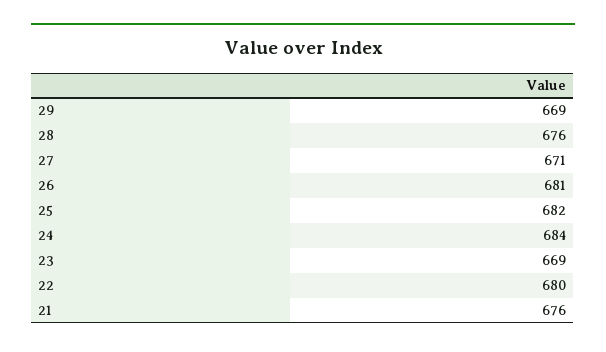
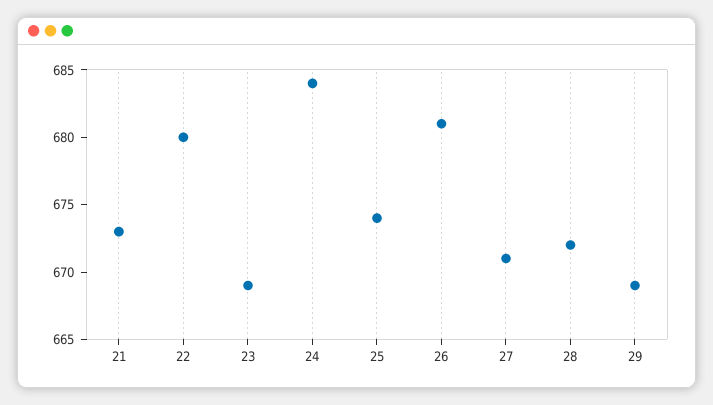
  {
    "29": 669,
-   "28": 676,
+   "28": 672,
    "27": 671,
    "26": 681,
-   "25": 682,
+   "25": 674,
    "24": 684,
    "23": 669,
    "22": 680,
-   "21": 676
+   "21": 673
  }

